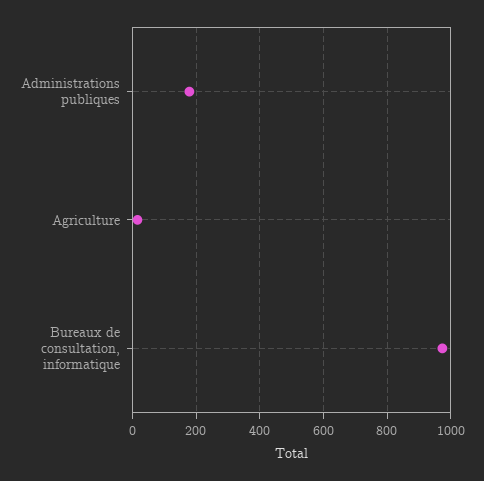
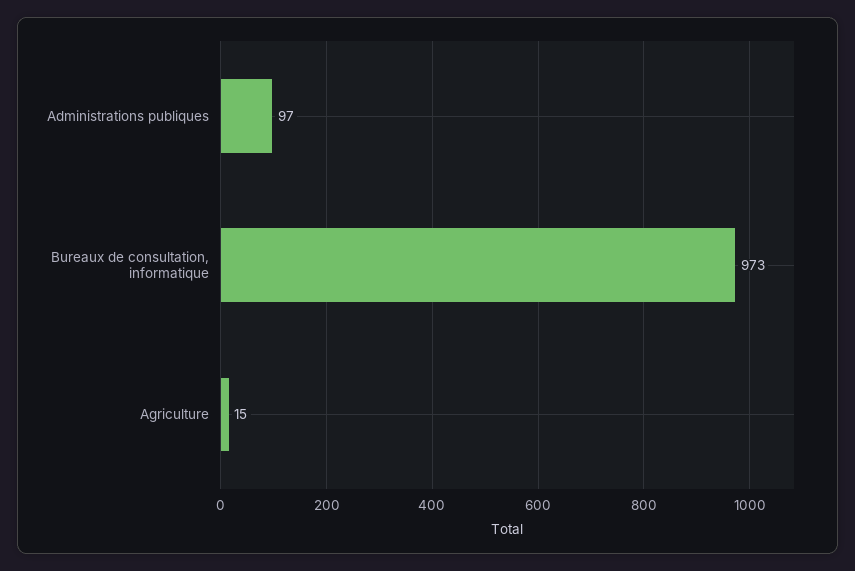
  {
-   "Administrations publiques": 180,
+   "Administrations publiques": 97,
    "Agriculture": 15,
    "Bureaux de consultation, informatique": 973
  }

